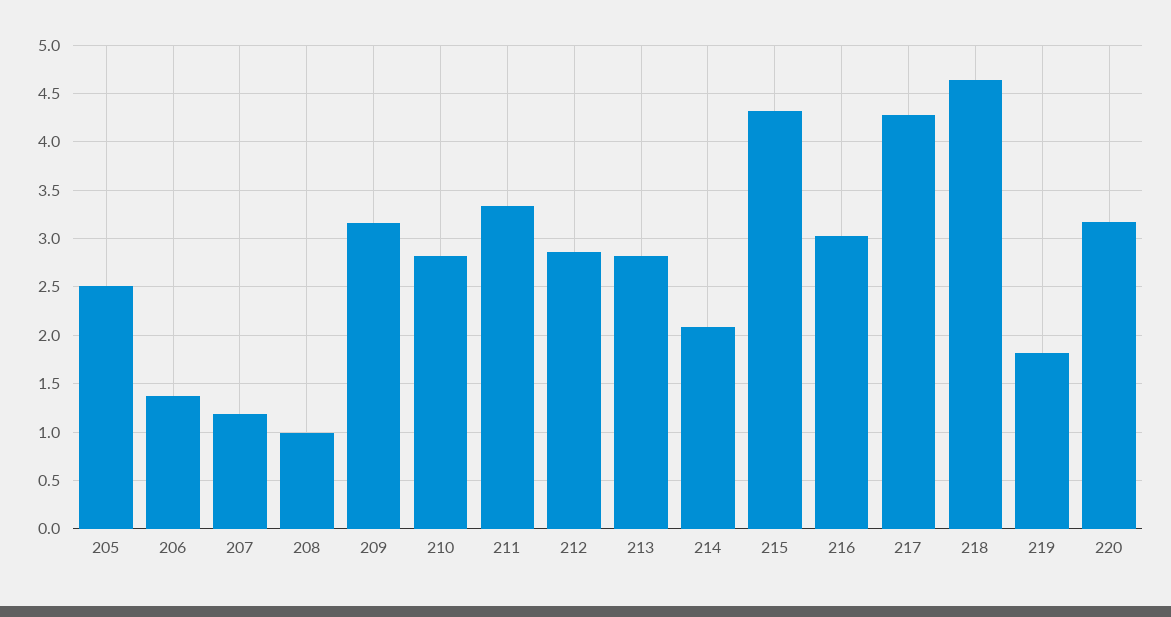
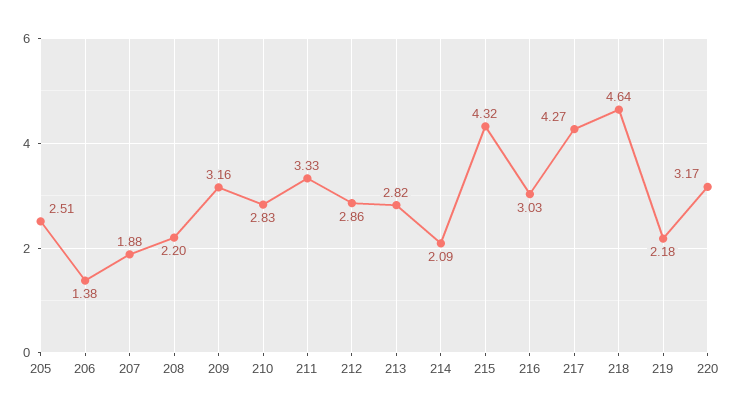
  {
    "205": 2.51,
    "206": 1.38,
-   "207": 1.2,
+   "207": 1.88,
-   "208": 1,
+   "208": 2.2,
    "209": 3.16,
    "210": 2.83,
    "211": 3.33,
    "212": 2.86,
    "213": 2.82,
    "214": 2.09,
    "215": 4.32,
    "216": 3.03,
    "217": 4.27,
    "218": 4.64,
-   "219": 1.8,
+   "219": 2.18,
    "220": 3.17
  }

